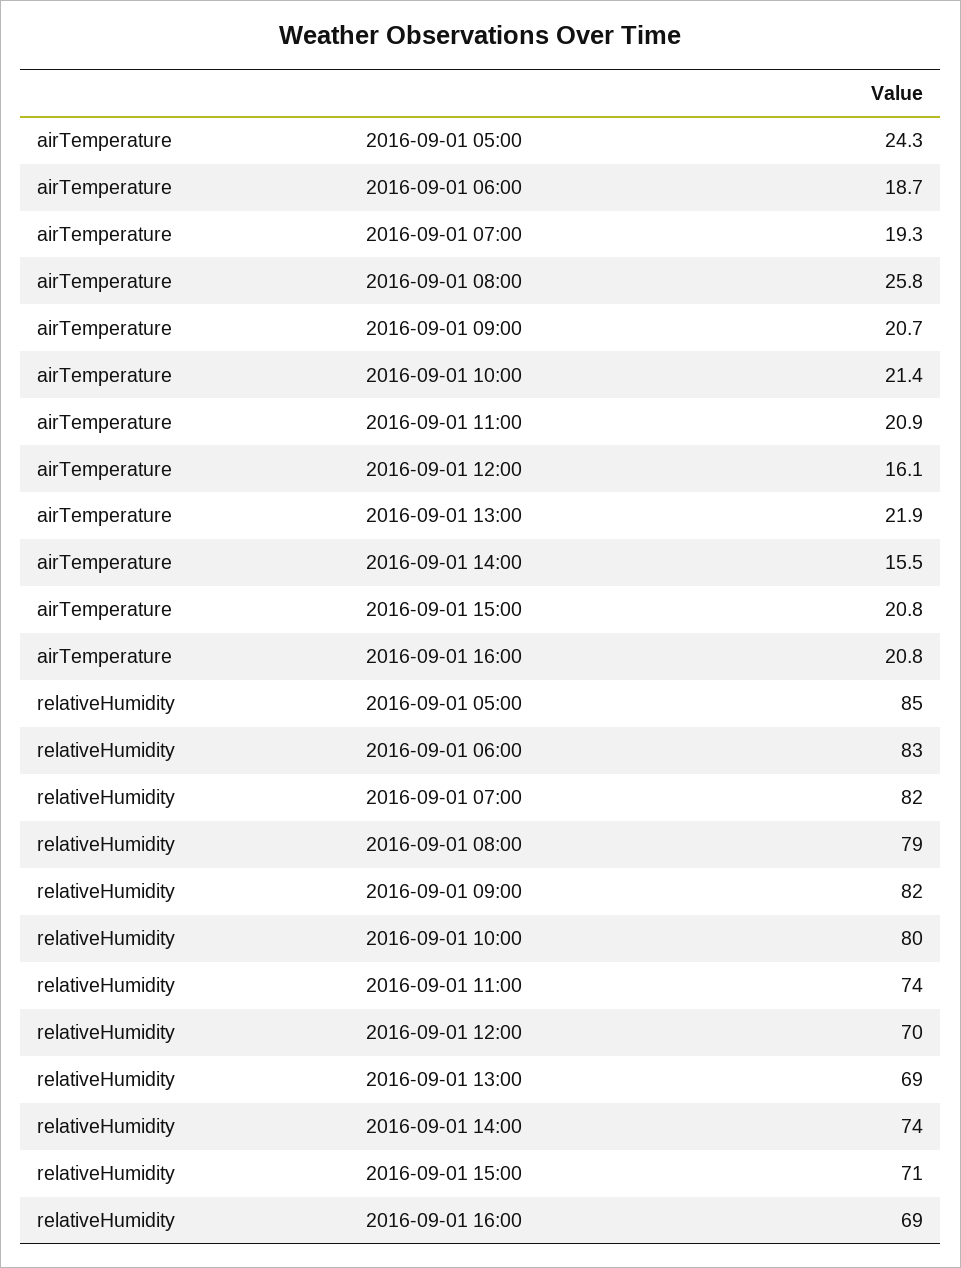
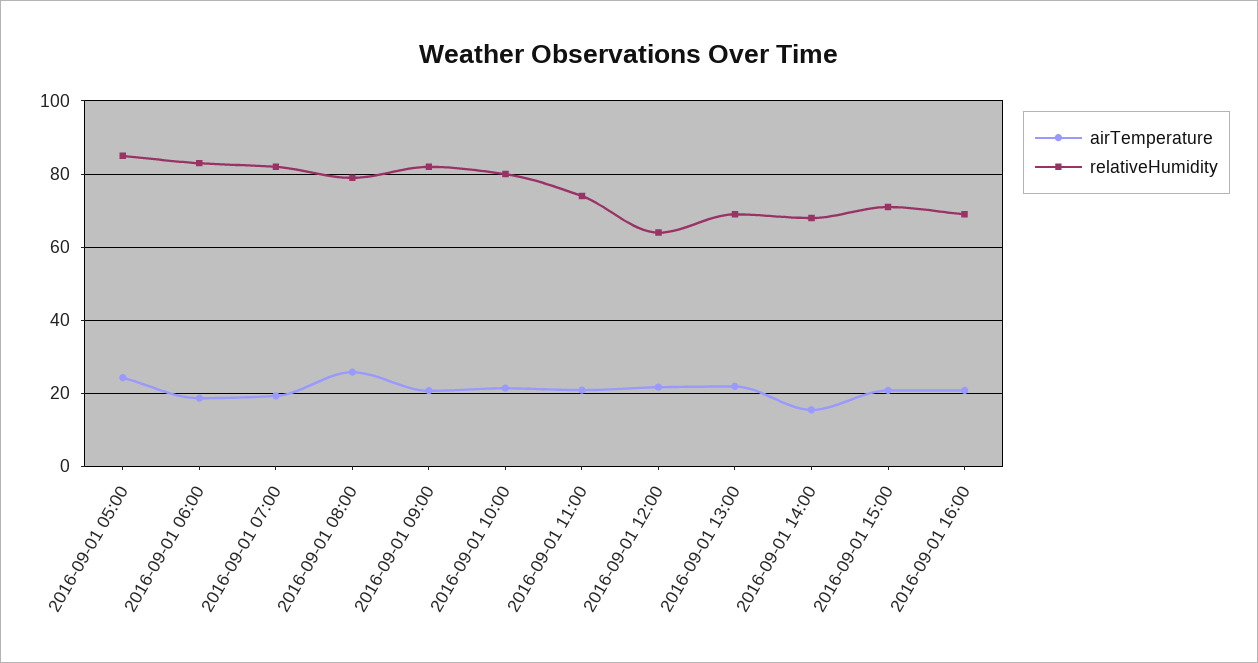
  {
    "airTemperature": {
      "2016-09-01 05:00": 24.3,
      "2016-09-01 06:00": 18.7,
      "2016-09-01 07:00": 19.3,
      "2016-09-01 08:00": 25.8,
      "2016-09-01 09:00": 20.7,
      "2016-09-01 10:00": 21.4,
      "2016-09-01 11:00": 20.9,
-     "2016-09-01 12:00": 16.1,
+     "2016-09-01 12:00": 22,
      "2016-09-01 13:00": 21.9,
      "2016-09-01 14:00": 15.5,
      "2016-09-01 15:00": 20.8,
      "2016-09-01 16:00": 20.8
    },
    "relativeHumidity": {
      "2016-09-01 05:00": 85,
      "2016-09-01 06:00": 83,
      "2016-09-01 07:00": 82,
      "2016-09-01 08:00": 79,
      "2016-09-01 09:00": 82,
      "2016-09-01 10:00": 80,
      "2016-09-01 11:00": 74,
-     "2016-09-01 12:00": 70,
+     "2016-09-01 12:00": 64,
      "2016-09-01 13:00": 69,
-     "2016-09-01 14:00": 74,
+     "2016-09-01 14:00": 68,
      "2016-09-01 15:00": 71,
      "2016-09-01 16:00": 69
    }
  }

